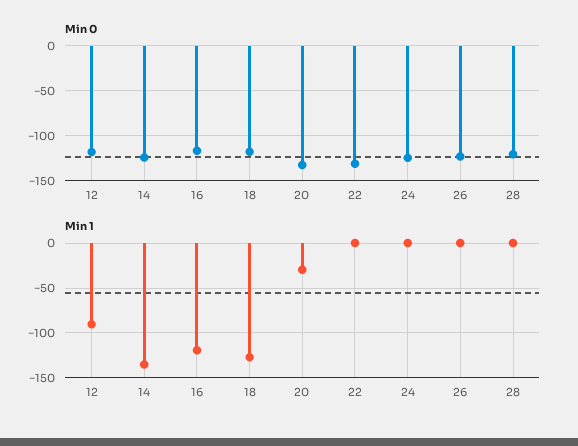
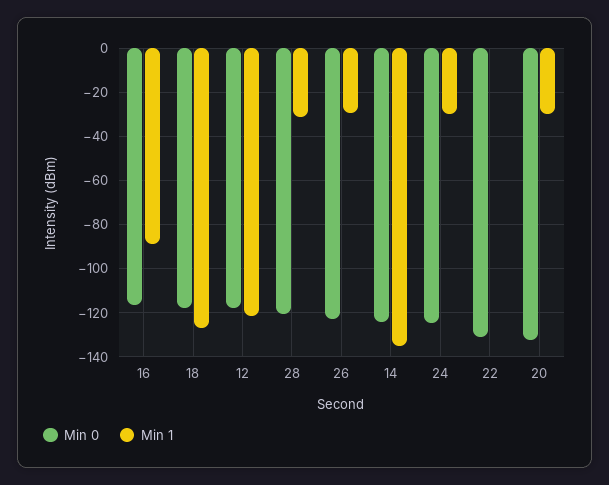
  {
    "Min 0": {
      "12": -120,
      "14": -125,
      "16": -115,
      "18": -120,
      "20": -130,
      "22": -130,
      "24": -125,
      "26": -125,
      "28": -120
    },
    "Min 1": {
-     "12": -90,
+     "12": -120,
      "14": -135,
-     "16": -120,
+     "16": -90,
      "18": -125,
      "20": -30,
      "22": 0,
-     "24": 0,
+     "24": -30,
-     "26": 0,
+     "26": -30,
-     "28": 0
+     "28": -30
    }
  }

